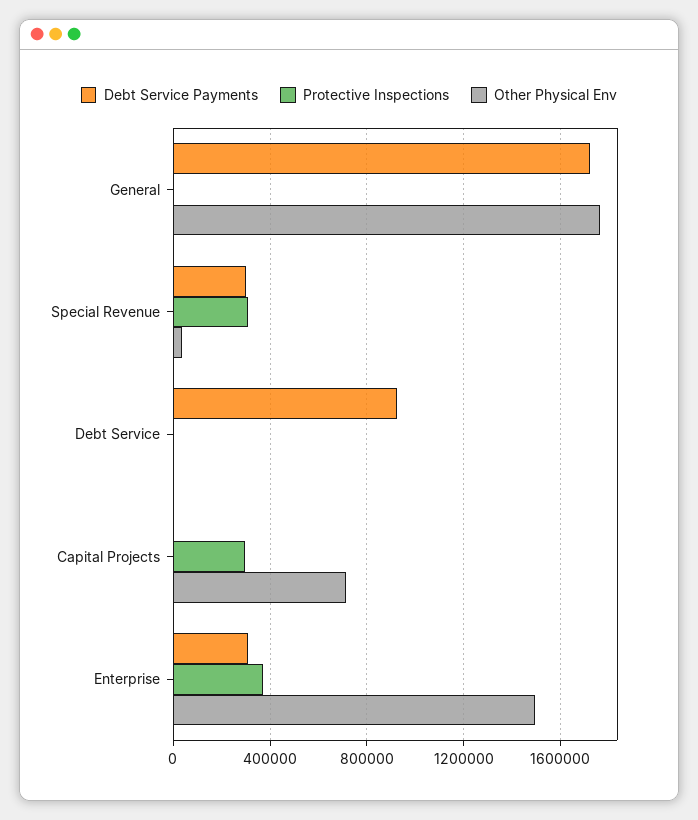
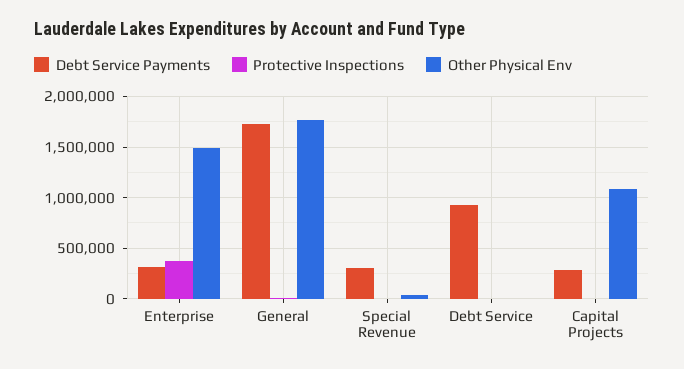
  {
    "Debt Service Payments": {
      "General": 1700000,
      "Special Revenue": 300000,
      "Debt Service": 950000,
-     "Capital Projects": 0,
+     "Capital Projects": 300000,
      "Enterprise": 300000
    },
    "Protective Inspections": {
      "General": 0,
-     "Special Revenue": 300000,
+     "Special Revenue": 0,
      "Debt Service": 0,
-     "Capital Projects": 300000,
+     "Capital Projects": 0,
      "Enterprise": 350000
    },
    "Other Physical Env": {
      "General": 1750000,
      "Special Revenue": 50000,
      "Debt Service": 0,
-     "Capital Projects": 700000,
+     "Capital Projects": 1100000,
      "Enterprise": 1500000
    }
  }

